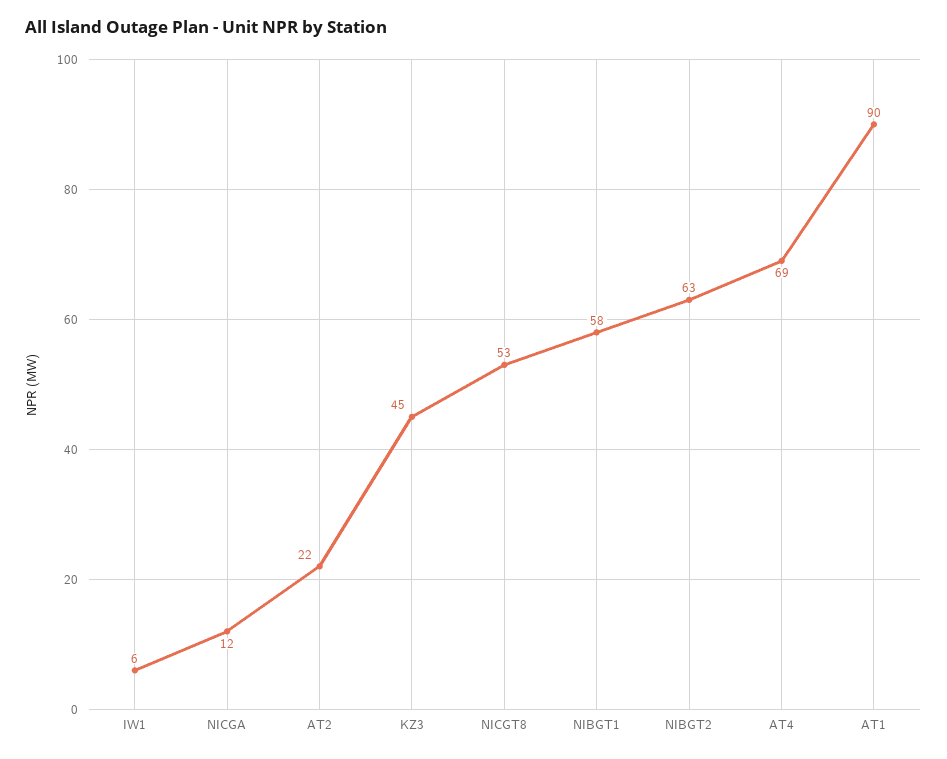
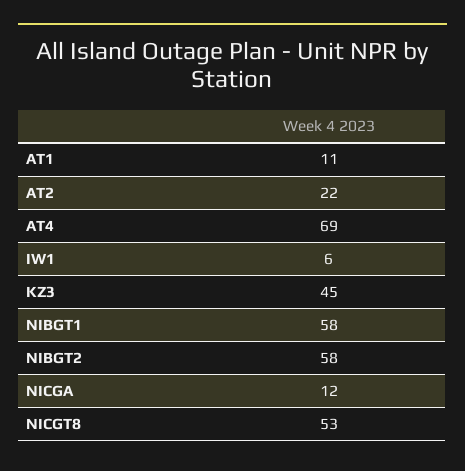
  {
    "IW1": 6,
    "NICGA": 12,
    "AT2": 22,
    "KZ3": 45,
    "NICGT8": 53,
    "NIBGT1": 58,
-   "NIBGT2": 63,
+   "NIBGT2": 58,
    "AT4": 69,
-   "AT1": 90
+   "AT1": 11
  }

